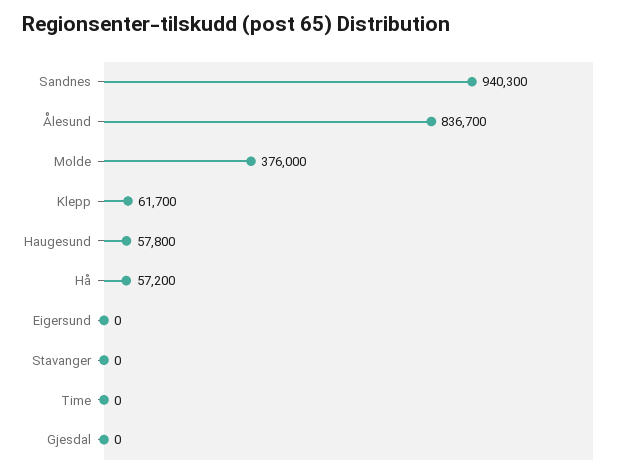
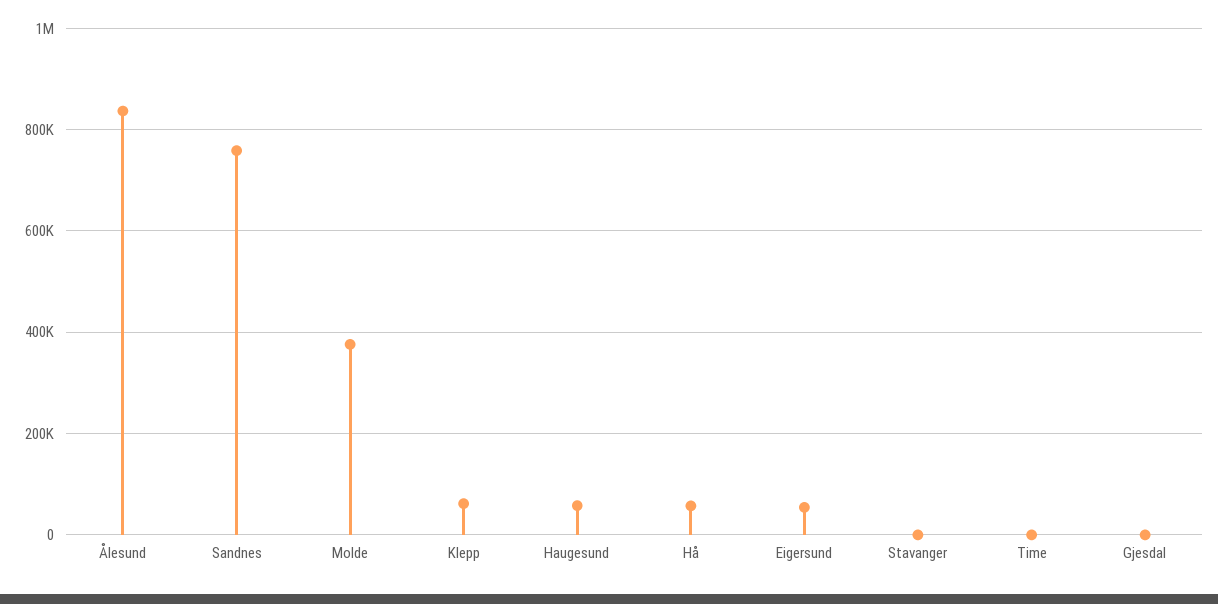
  {
-   "Sandnes": 940300,
+   "Sandnes": 760000,
    "Ålesund": 836700,
    "Molde": 376000,
    "Klepp": 61700,
    "Haugesund": 57800,
    "Hå": 57200,
-   "Eigersund": 0,
+   "Eigersund": 60000,
    "Stavanger": 0,
    "Time": 0,
    "Gjesdal": 0
  }

